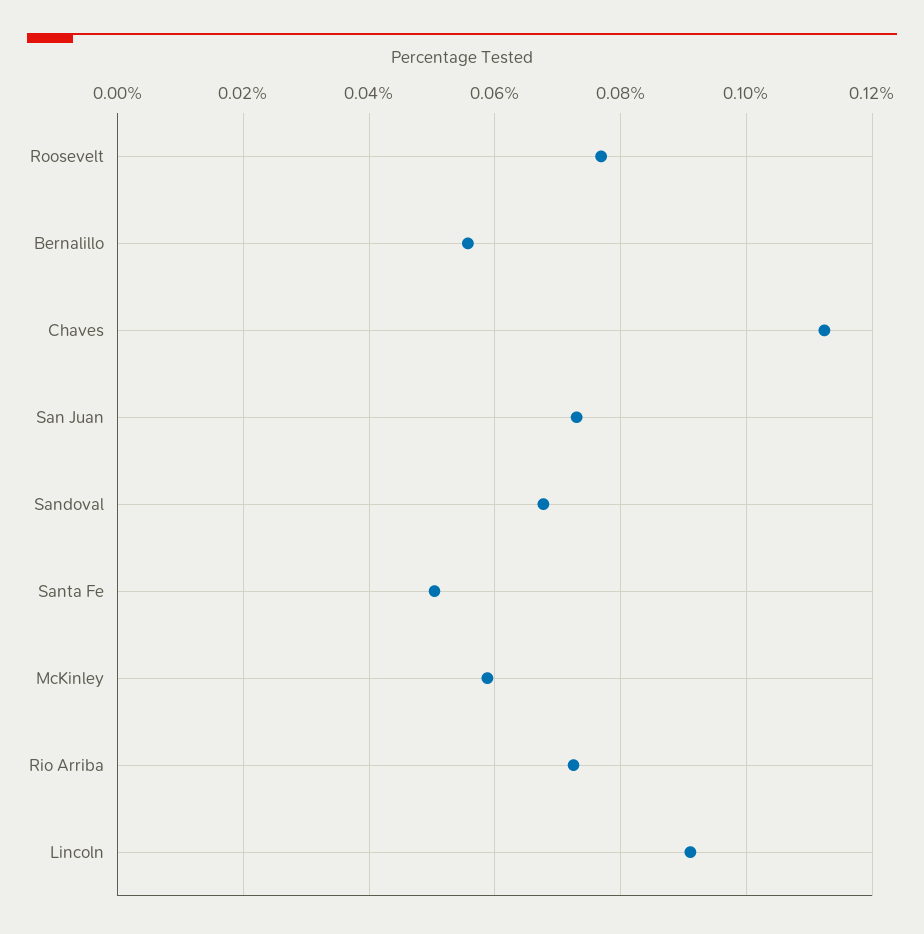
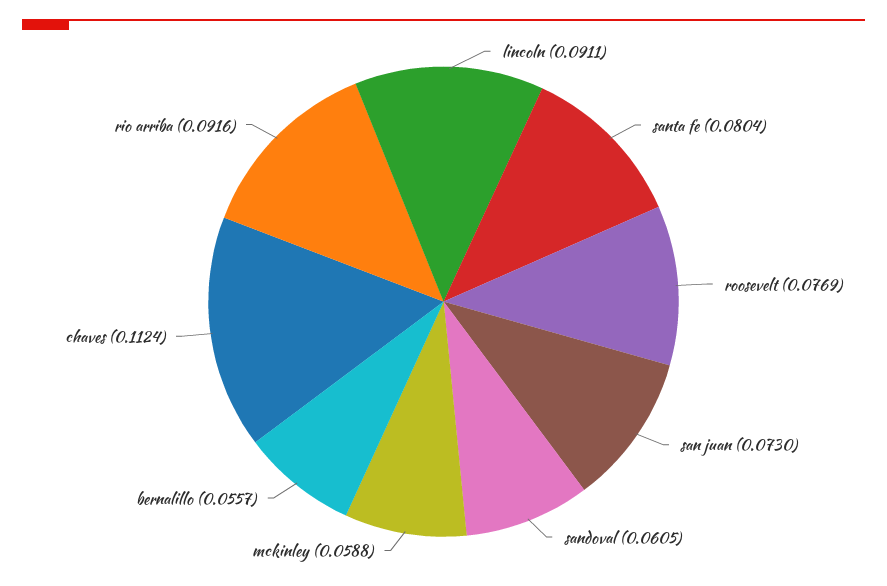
  {
    "Roosevelt": 0.0769,
    "Bernalillo": 0.0557,
    "Chaves": 0.1124,
    "San Juan": 0.073,
-   "Sandoval": 0.068,
+   "Sandoval": 0.0605,
-   "Santa Fe": 0.05,
+   "Santa Fe": 0.0804,
    "McKinley": 0.0588,
-   "Rio Arriba": 0.072,
+   "Rio Arriba": 0.0916,
    "Lincoln": 0.0911
  }

